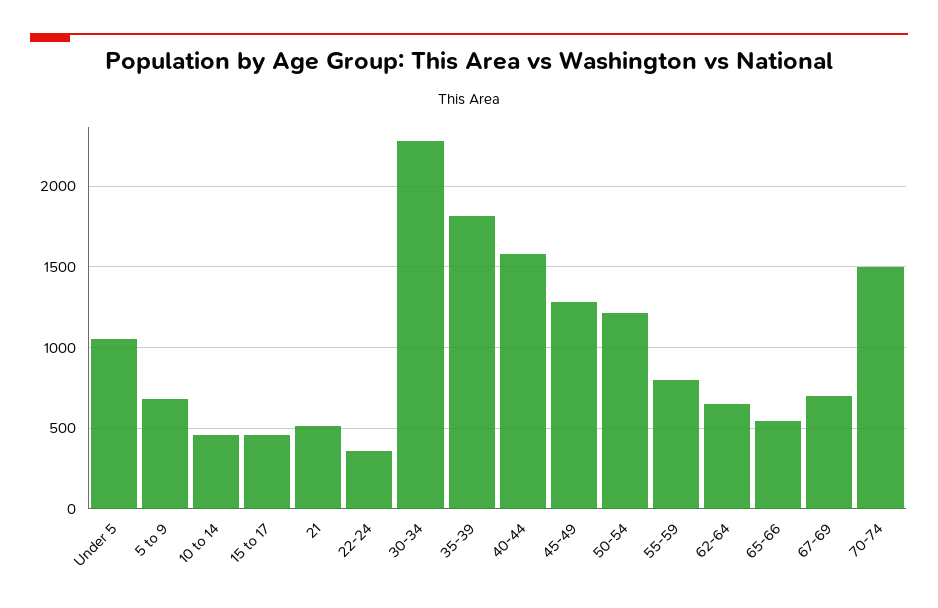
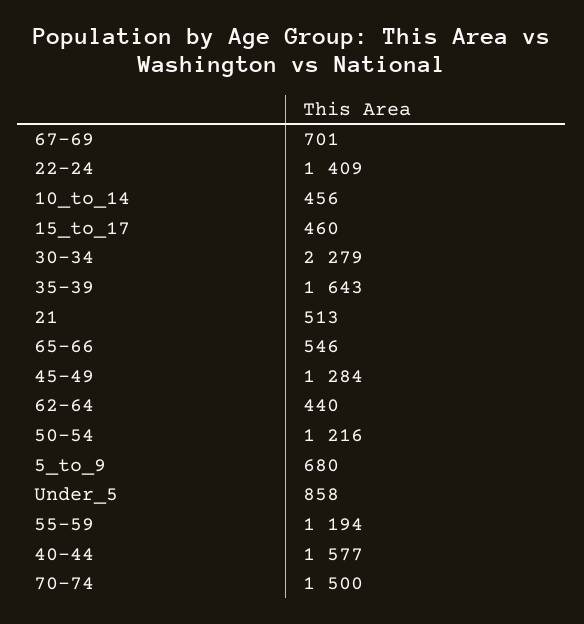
  {
-   "Under 5": 1050,
+   "Under 5": 858,
    "5 to 9": 680,
    "10 to 14": 456,
    "15 to 17": 460,
    "21": 513,
-   "22-24": 350,
+   "22-24": 1409,
    "30-34": 2279,
-   "35-39": 1800,
+   "35-39": 1643,
    "40-44": 1577,
    "45-49": 1284,
    "50-54": 1216,
-   "55-59": 800,
+   "55-59": 1194,
-   "62-64": 650,
+   "62-64": 440,
    "65-66": 546,
    "67-69": 701,
    "70-74": 1500
  }

